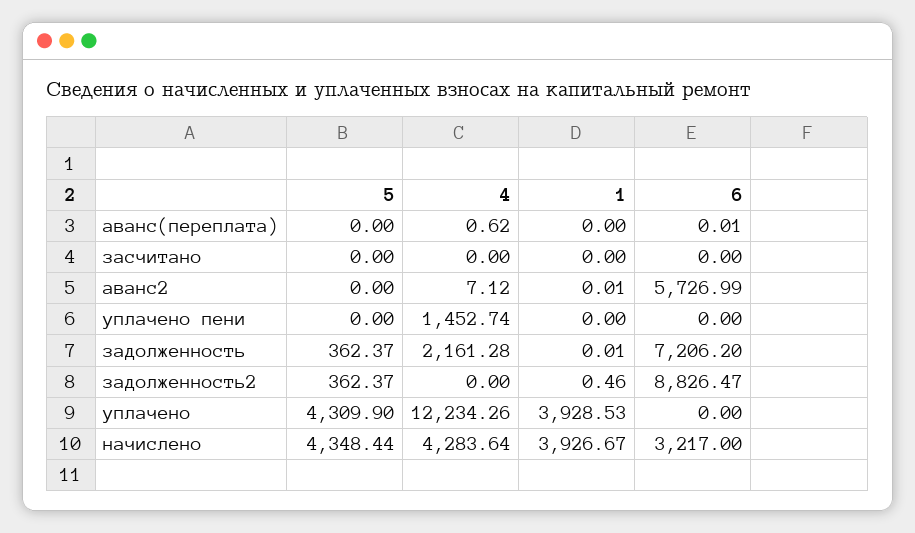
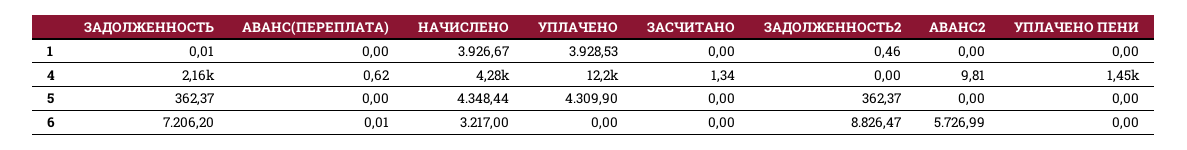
  {
    "5": {
      "аванс(переплата)": 0,
      "засчитано": 0,
      "аванс2": 0,
      "уплачено пени": 0,
      "задолженность": 362.37,
      "задолженность2": 362.37,
      "уплачено": 4309.9,
      "начислено": 4348.44
    },
    "4": {
      "аванс(переплата)": 0.62,
-     "засчитано": 0,
+     "засчитано": 1.34,
-     "аванс2": 7.12,
+     "аванс2": 9.81,
      "уплачено пени": 1452.74,
      "задолженность": 2161.28,
      "задолженность2": 0,
      "уплачено": 12234.26,
      "начислено": 4283.64
    },
    "1": {
      "аванс(переплата)": 0,
      "засчитано": 0,
-     "аванс2": 0.01,
+     "аванс2": 0,
      "уплачено пени": 0,
      "задолженность": 0.01,
      "задолженность2": 0.46,
      "уплачено": 3928.53,
      "начислено": 3926.67
    },
    "6": {
      "аванс(переплата)": 0.01,
      "засчитано": 0,
      "аванс2": 5726.99,
      "уплачено пени": 0,
      "задолженность": 7206.2,
      "задолженность2": 8826.47,
      "уплачено": 0,
      "начислено": 3217
    }
  }

